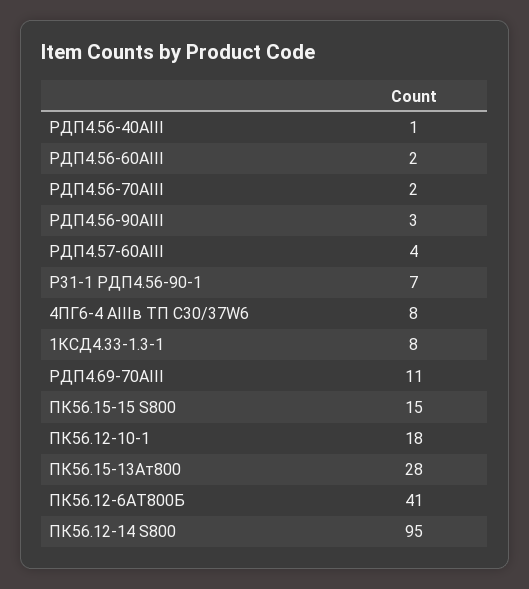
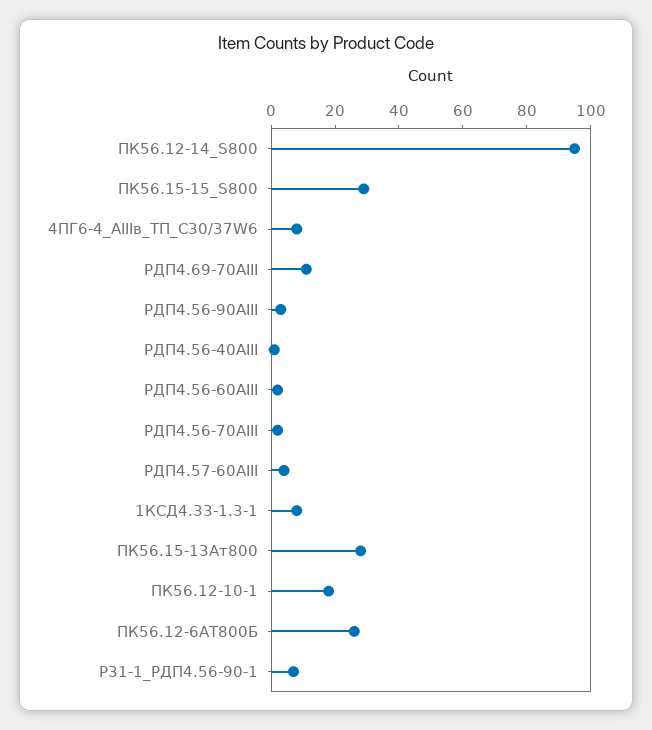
  {
    "РДП4.56-40АIII": 1,
    "РДП4.56-60АIII": 2,
    "РДП4.56-70АIII": 2,
    "РДП4.56-90АIII": 3,
    "РДП4.57-60АIII": 4,
    "Р31-1 РДП4.56-90-1": 7,
    "4ПГ6-4 АIIIв ТП С30/37W6": 8,
    "1КСД4.33-1.3-1": 8,
    "РДП4.69-70АIII": 11,
-   "ПК56.15-15 S800": 15,
+   "ПК56.15-15 S800": 30,
    "ПК56.12-10-1": 18,
    "ПК56.15-13Ат800": 28,
-   "ПК56.12-6АТ800Б": 41,
+   "ПК56.12-6АТ800Б": 25,
    "ПК56.12-14 S800": 95
  }

